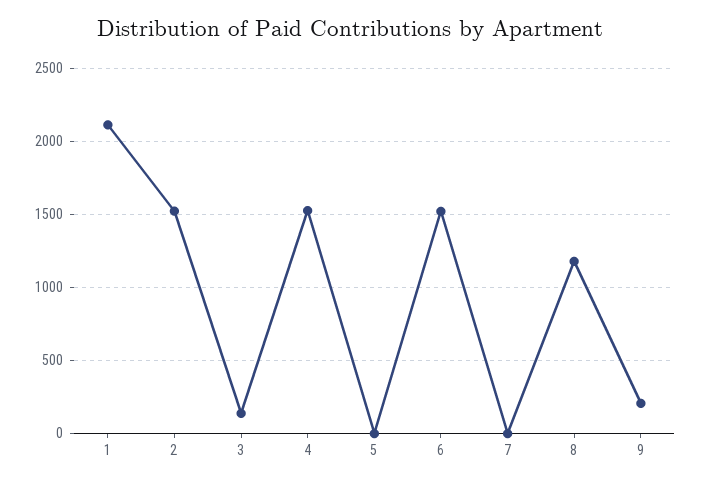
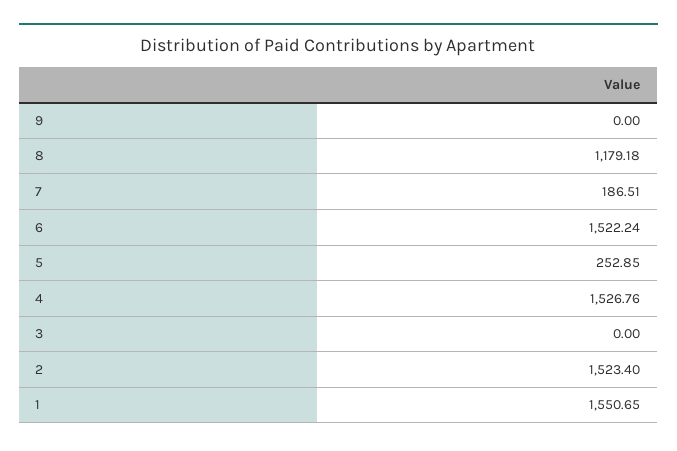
  {
-   "1": 2100,
+   "1": 1550.65,
    "2": 1523.4,
-   "3": 150,
+   "3": 0,
    "4": 1526.76,
-   "5": 0,
+   "5": 252.85,
    "6": 1522.24,
-   "7": 0,
+   "7": 186.51,
    "8": 1179.18,
-   "9": 200
+   "9": 0
  }

